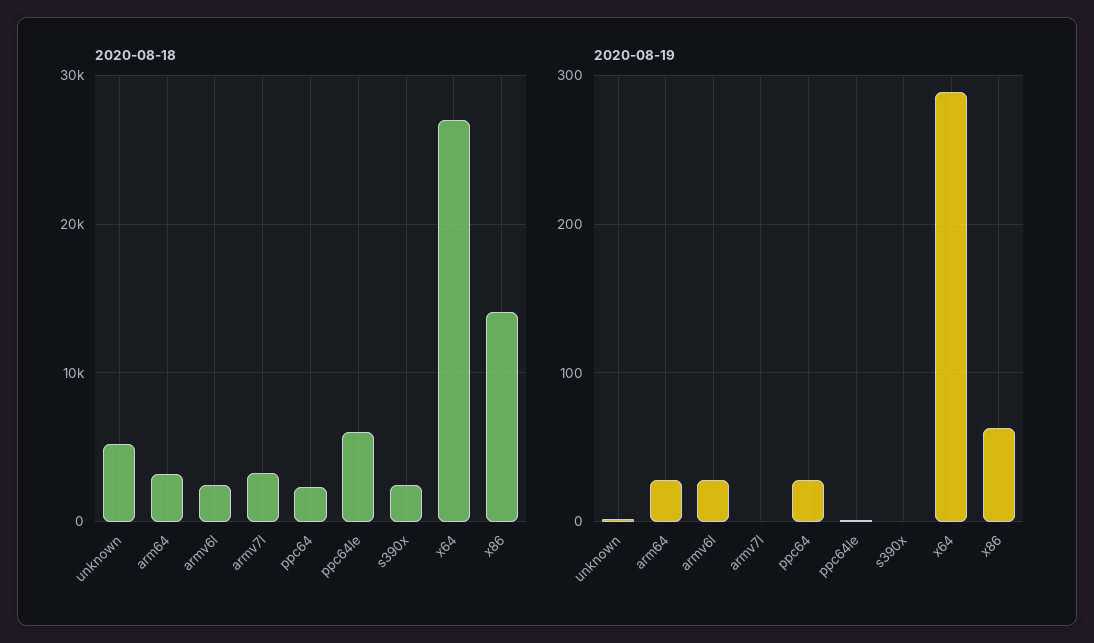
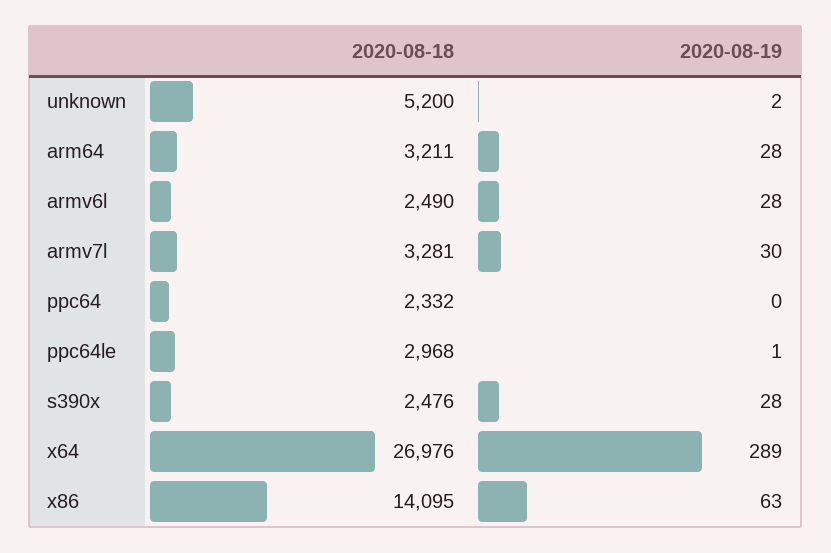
  {
    "2020-08-18": {
      "unknown": 5200,
      "arm64": 3211,
      "armv6l": 2490,
      "armv7l": 3281,
      "ppc64": 2332,
-     "ppc64le": 6000,
+     "ppc64le": 2968,
      "s390x": 2476,
      "x64": 26976,
      "x86": 14095
    },
    "2020-08-19": {
      "unknown": 2,
      "arm64": 28,
      "armv6l": 28,
-     "armv7l": 0,
+     "armv7l": 30,
-     "ppc64": 30,
+     "ppc64": 0,
      "ppc64le": 1,
-     "s390x": 0,
+     "s390x": 28,
      "x64": 289,
      "x86": 63
    }
  }

